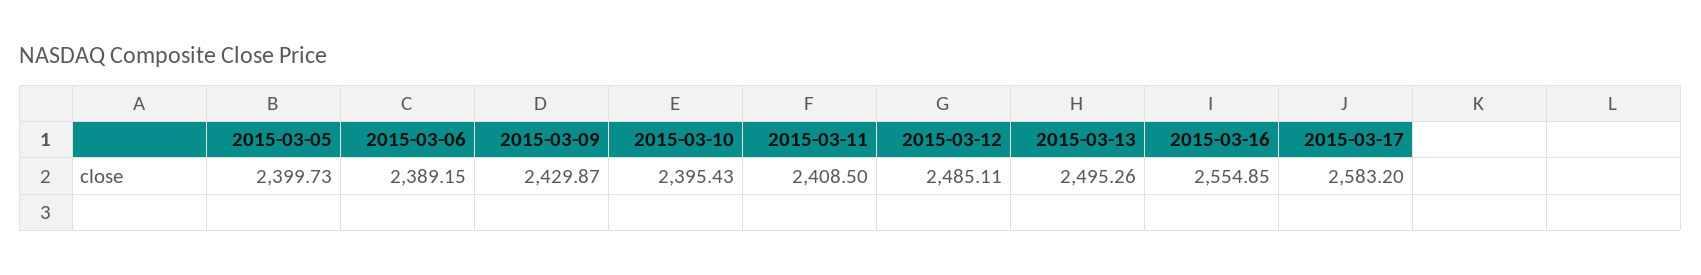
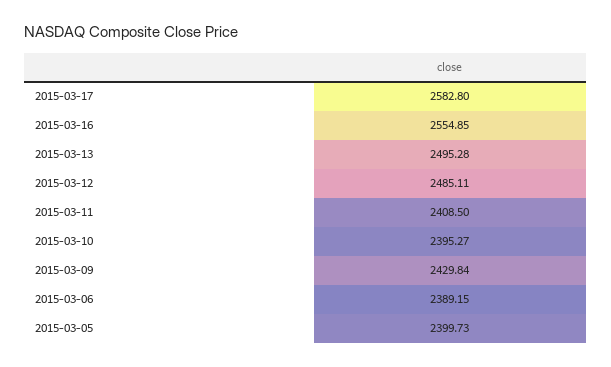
  {
    "2015-03-05": 2399.73,
    "2015-03-06": 2389.15,
-   "2015-03-09": 2429.87,
+   "2015-03-09": 2429.84,
-   "2015-03-10": 2395.43,
+   "2015-03-10": 2395.27,
    "2015-03-11": 2408.5,
    "2015-03-12": 2485.11,
-   "2015-03-13": 2495.26,
+   "2015-03-13": 2495.28,
    "2015-03-16": 2554.85,
-   "2015-03-17": 2583.2
+   "2015-03-17": 2582.8
  }

